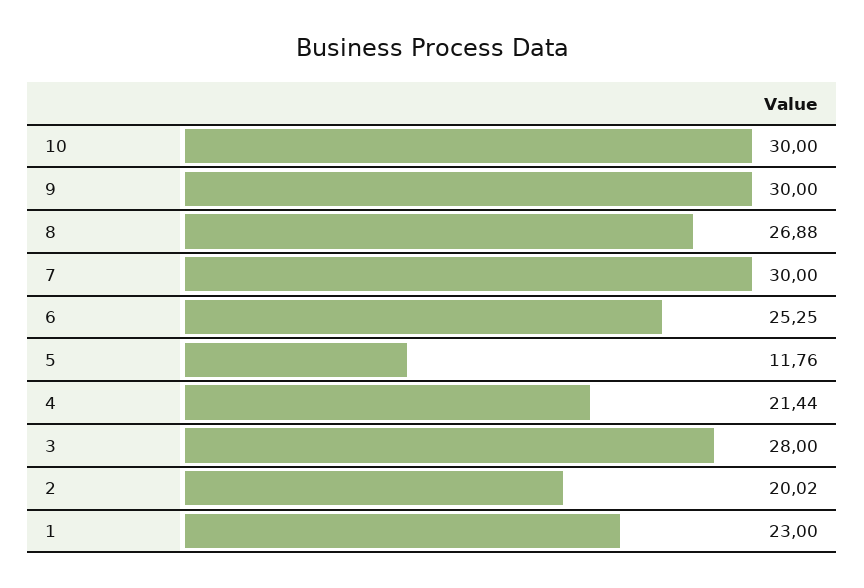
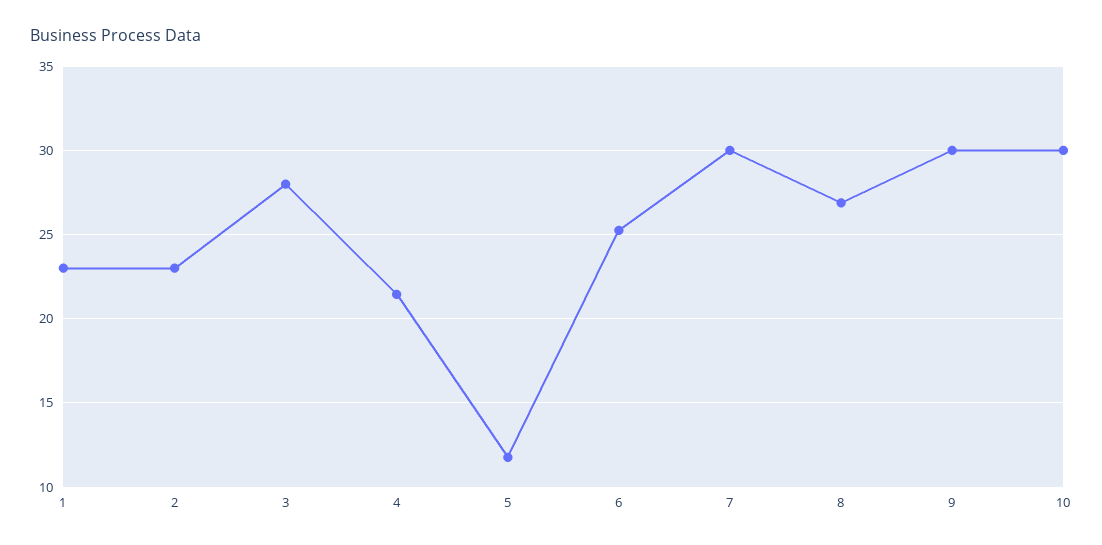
  {
    "10": 30,
    "9": 30,
    "8": 26.88,
    "7": 30,
    "6": 25.25,
    "5": 11.76,
    "4": 21.44,
    "3": 28,
-   "2": 20.02,
+   "2": 23,
    "1": 23
  }

